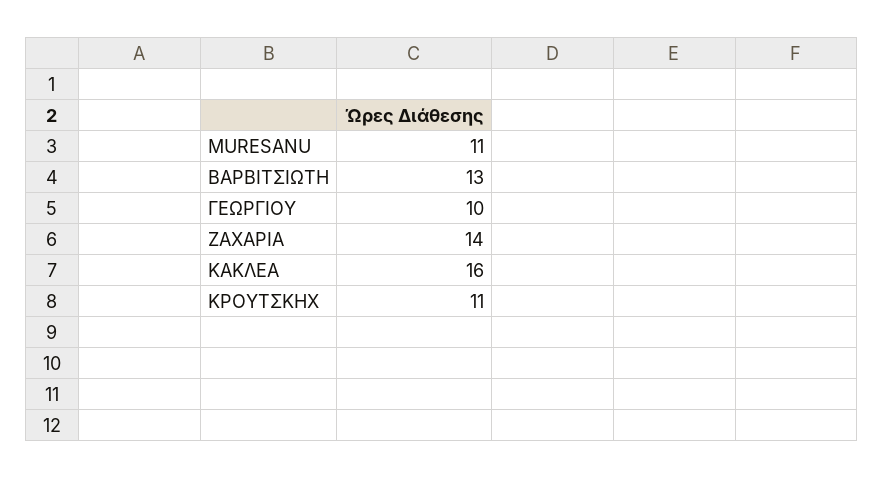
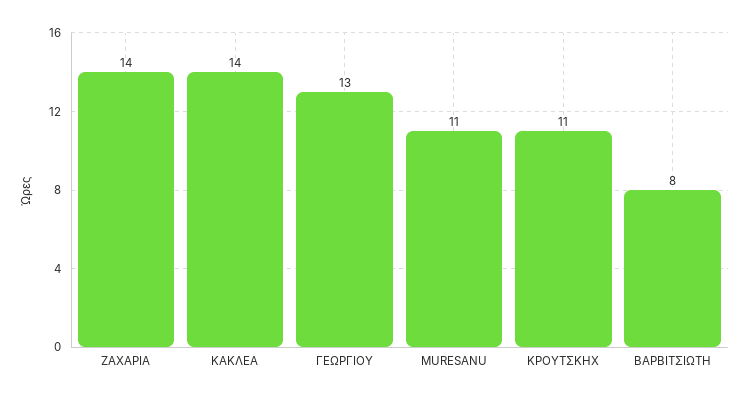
  {
    "MURESANU": 11,
-   "ΒΑΡΒΙΤΣΙΩΤΗ": 13,
+   "ΒΑΡΒΙΤΣΙΩΤΗ": 8,
-   "ΓΕΩΡΓΙΟΥ": 10,
+   "ΓΕΩΡΓΙΟΥ": 13,
    "ΖΑΧΑΡΙΑ": 14,
-   "ΚΑΚΛΕΑ": 16,
+   "ΚΑΚΛΕΑ": 14,
    "ΚΡΟΥΤΣΚΗΧ": 11
  }

